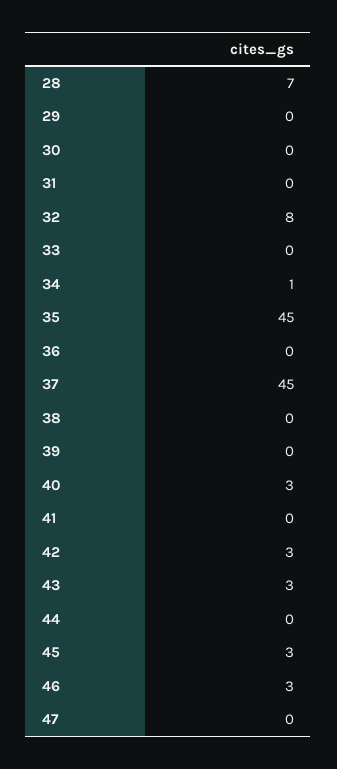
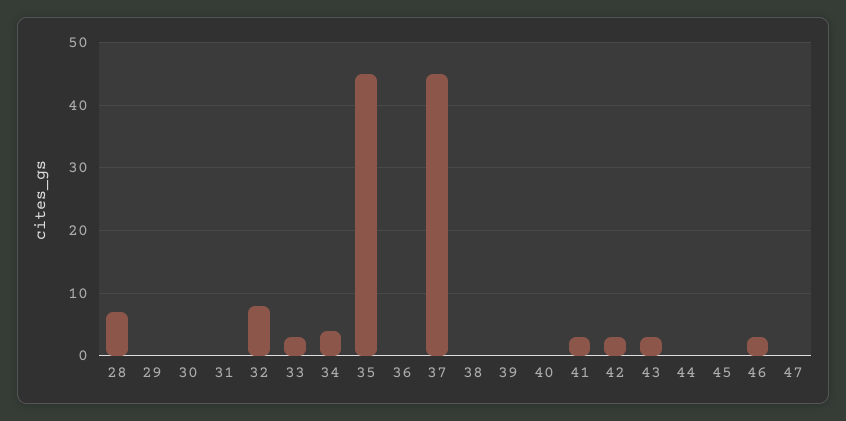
  {
    "28": 7,
    "29": 0,
    "30": 0,
    "31": 0,
    "32": 8,
-   "33": 0,
+   "33": 3,
-   "34": 1,
+   "34": 4,
    "35": 45,
    "36": 0,
    "37": 45,
    "38": 0,
    "39": 0,
-   "40": 3,
+   "40": 0,
-   "41": 0,
+   "41": 3,
    "42": 3,
    "43": 3,
    "44": 0,
-   "45": 3,
+   "45": 0,
    "46": 3,
    "47": 0
  }

